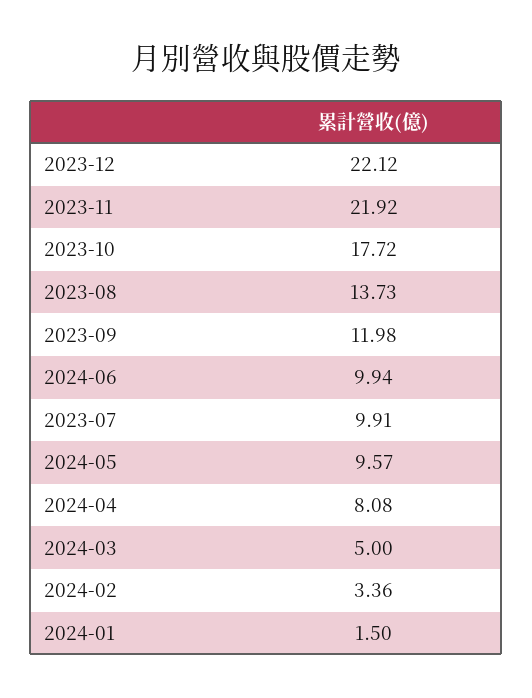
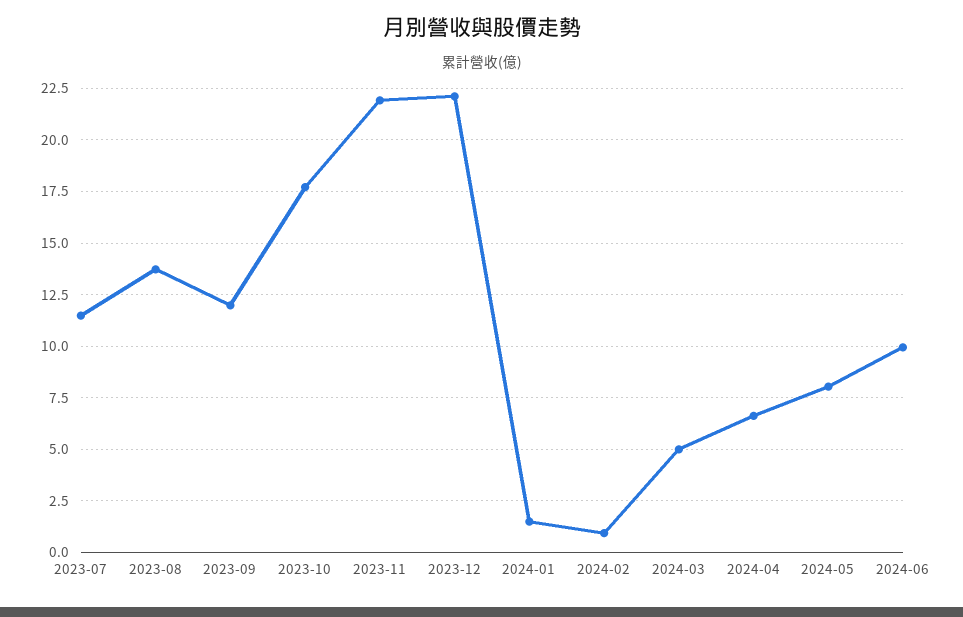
  {
    "2023-12": 22.12,
    "2023-11": 21.92,
    "2023-10": 17.72,
    "2023-08": 13.73,
    "2023-09": 11.98,
    "2024-06": 9.94,
-   "2023-07": 9.91,
+   "2023-07": 11.5,
-   "2024-05": 9.57,
+   "2024-05": 8,
-   "2024-04": 8.08,
+   "2024-04": 6.5,
    "2024-03": 5,
-   "2024-02": 3.36,
+   "2024-02": 1,
    "2024-01": 1.5
  }

